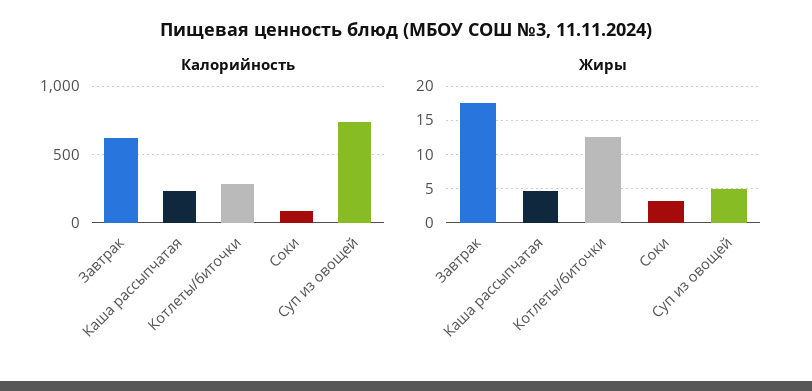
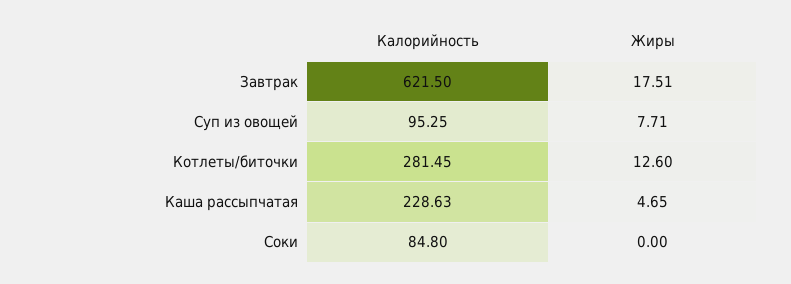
  {
    "Калорийность": {
      "Завтрак": 621.5,
      "Каша рассыпчатая": 228.63,
      "Котлеты/биточки": 281.45,
      "Соки": 84.8,
-     "Суп из овощей": 750
+     "Суп из овощей": 95.25
    },
    "Жиры": {
      "Завтрак": 17.51,
      "Каша рассыпчатая": 4.65,
      "Котлеты/биточки": 12.6,
-     "Соки": 3,
+     "Соки": 0,
-     "Суп из овощей": 5
+     "Суп из овощей": 7.71
    }
  }

